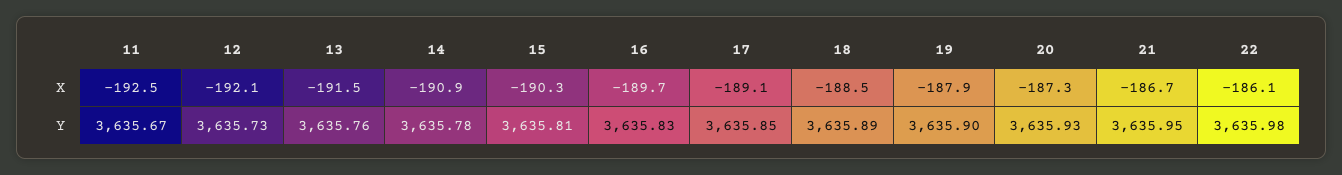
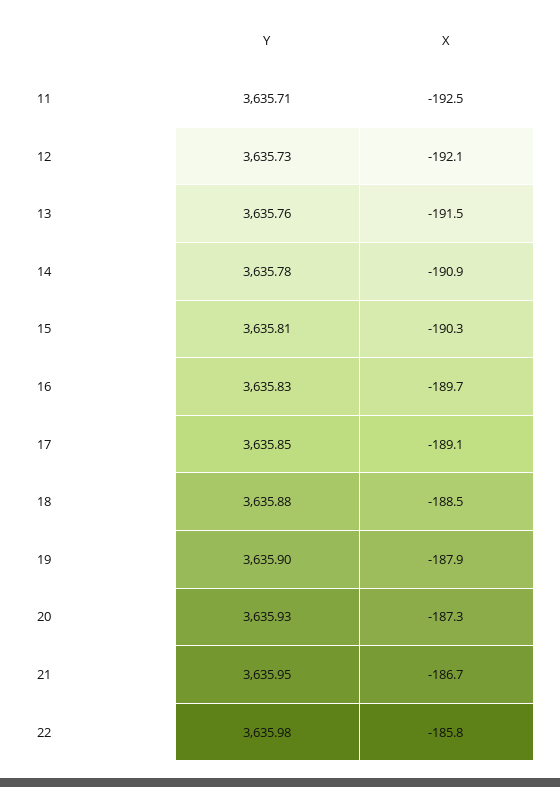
  {
    "11": {
      "X": -192.5,
-     "Y": 3635.67
+     "Y": 3635.71
    },
    "12": {
      "X": -192.1,
      "Y": 3635.73
    },
    "13": {
      "X": -191.5,
      "Y": 3635.76
    },
    "14": {
      "X": -190.9,
      "Y": 3635.78
    },
    "15": {
      "X": -190.3,
      "Y": 3635.81
    },
    "16": {
      "X": -189.7,
      "Y": 3635.83
    },
    "17": {
      "X": -189.1,
      "Y": 3635.85
    },
    "18": {
      "X": -188.5,
-     "Y": 3635.89
+     "Y": 3635.88
    },
    "19": {
      "X": -187.9,
      "Y": 3635.9
    },
    "20": {
      "X": -187.3,
      "Y": 3635.93
    },
    "21": {
      "X": -186.7,
      "Y": 3635.95
    },
    "22": {
-     "X": -186.1,
+     "X": -185.8,
      "Y": 3635.98
    }
  }

